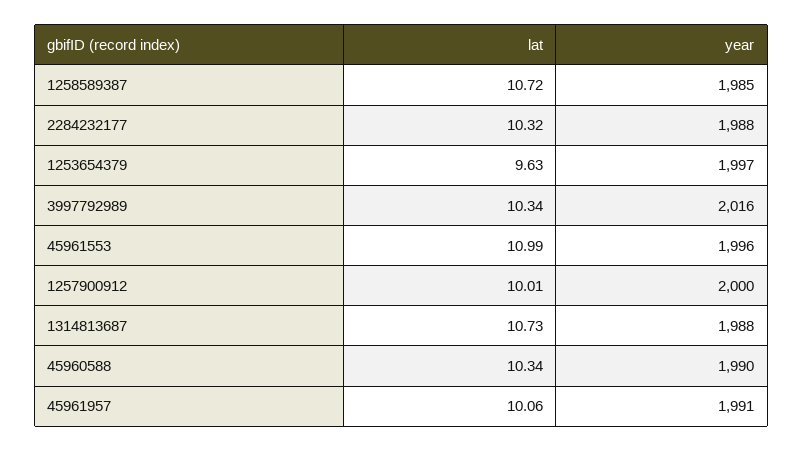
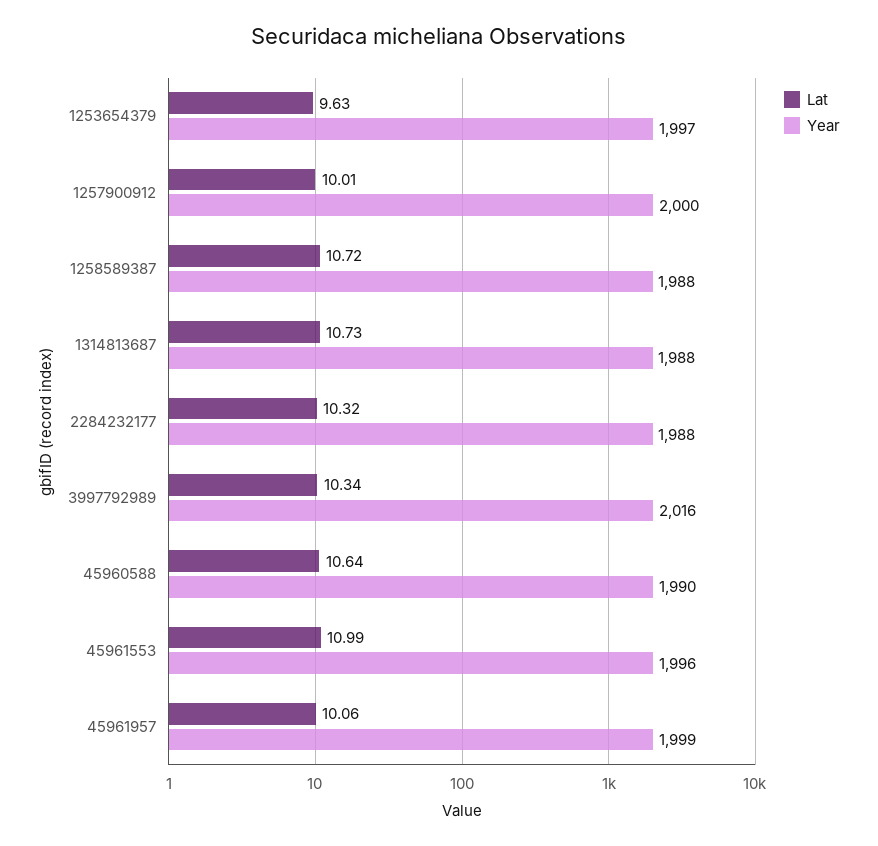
  {
    "lat": {
      "1258589387": 10.72,
      "2284232177": 10.32,
      "1253654379": 9.63,
      "3997792989": 10.34,
      "45961553": 10.99,
      "1257900912": 10.01,
      "1314813687": 10.73,
-     "45960588": 10.34,
+     "45960588": 10.64,
      "45961957": 10.06
    },
    "year": {
-     "1258589387": 1985,
+     "1258589387": 1988,
      "2284232177": 1988,
      "1253654379": 1997,
      "3997792989": 2016,
      "45961553": 1996,
      "1257900912": 2000,
      "1314813687": 1988,
      "45960588": 1990,
-     "45961957": 1991
+     "45961957": 1999
    }
  }

